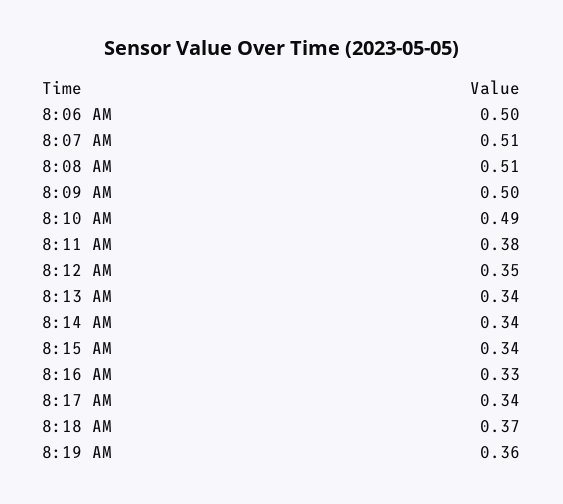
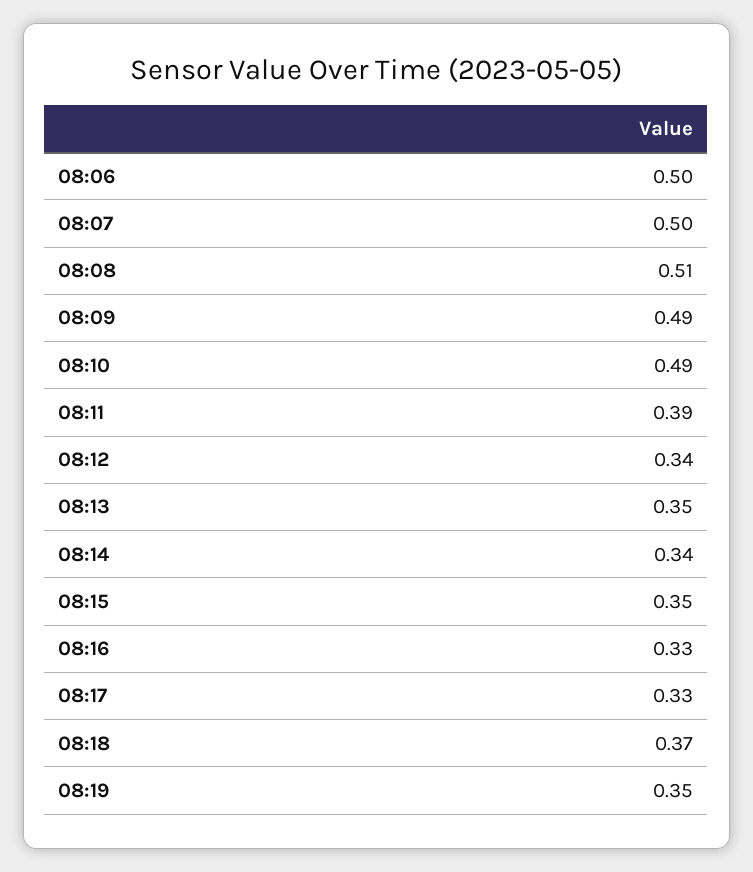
  {
    "8:06 AM": 0.5,
-   "8:07 AM": 0.51,
+   "8:07 AM": 0.5,
    "8:08 AM": 0.51,
-   "8:09 AM": 0.5,
+   "8:09 AM": 0.49,
    "8:10 AM": 0.49,
-   "8:11 AM": 0.38,
+   "8:11 AM": 0.39,
-   "8:12 AM": 0.35,
+   "8:12 AM": 0.34,
-   "8:13 AM": 0.34,
+   "8:13 AM": 0.35,
    "8:14 AM": 0.34,
-   "8:15 AM": 0.34,
+   "8:15 AM": 0.35,
    "8:16 AM": 0.33,
-   "8:17 AM": 0.34,
+   "8:17 AM": 0.33,
    "8:18 AM": 0.37,
-   "8:19 AM": 0.36
+   "8:19 AM": 0.35
  }

